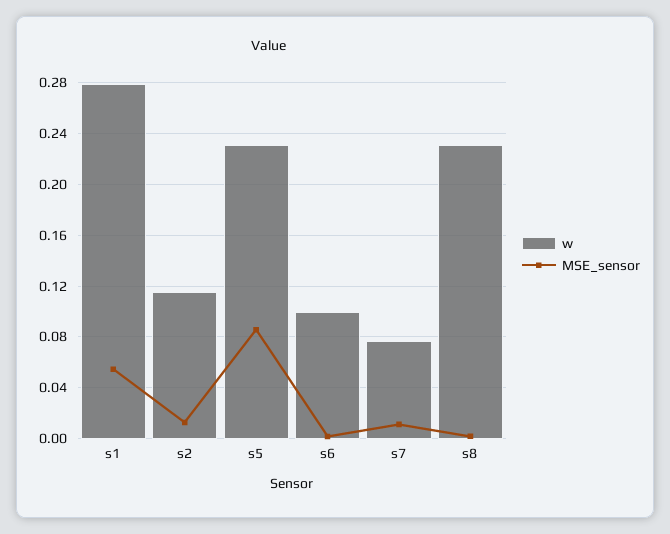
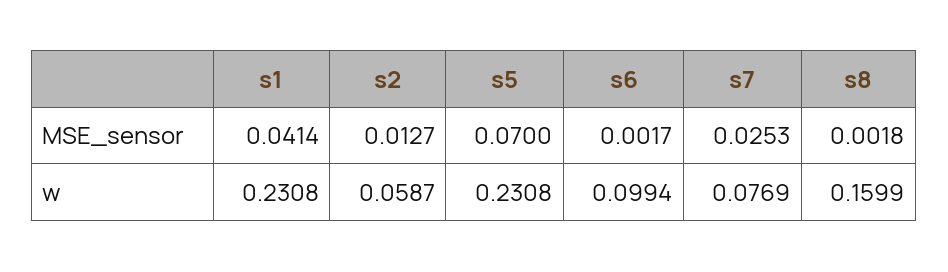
  {
    "w": {
-     "s1": 0.28,
+     "s1": 0.2308,
-     "s2": 0.115,
+     "s2": 0.0587,
      "s5": 0.2308,
      "s6": 0.0994,
      "s7": 0.0769,
-     "s8": 0.23
+     "s8": 0.1599
    },
    "MSE_sensor": {
-     "s1": 0.055,
+     "s1": 0.0414,
      "s2": 0.0127,
-     "s5": 0.085,
+     "s5": 0.07,
      "s6": 0.0017,
-     "s7": 0.01,
+     "s7": 0.0253,
      "s8": 0.0018
    }
  }

